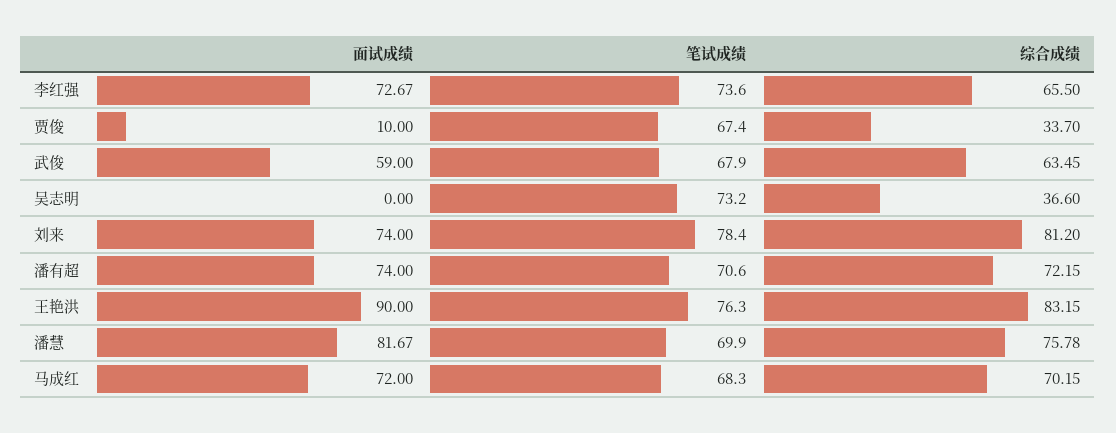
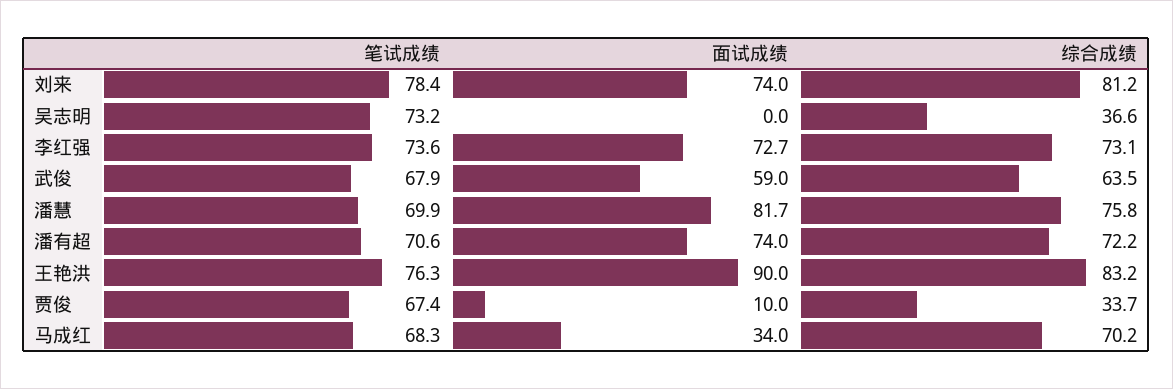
  {
    "面试成绩": {
      "李红强": 72.67,
      "贾俊": 10,
      "武俊": 59,
      "吴志明": 0,
      "刘来": 74,
      "潘有超": 74,
      "王艳洪": 90,
      "潘慧": 81.67,
-     "马成红": 72
+     "马成红": 34
    },
    "笔试成绩": {
      "李红强": 73.6,
      "贾俊": 67.4,
      "武俊": 67.9,
      "吴志明": 73.2,
      "刘来": 78.4,
      "潘有超": 70.6,
      "王艳洪": 76.3,
      "潘慧": 69.9,
      "马成红": 68.3
    },
    "综合成绩": {
-     "李红强": 65.5,
+     "李红强": 73.1,
      "贾俊": 33.7,
      "武俊": 63.45,
      "吴志明": 36.6,
      "刘来": 81.2,
      "潘有超": 72.15,
      "王艳洪": 83.15,
      "潘慧": 75.78,
      "马成红": 70.15
    }
  }

